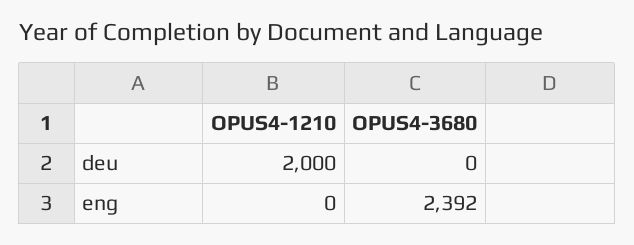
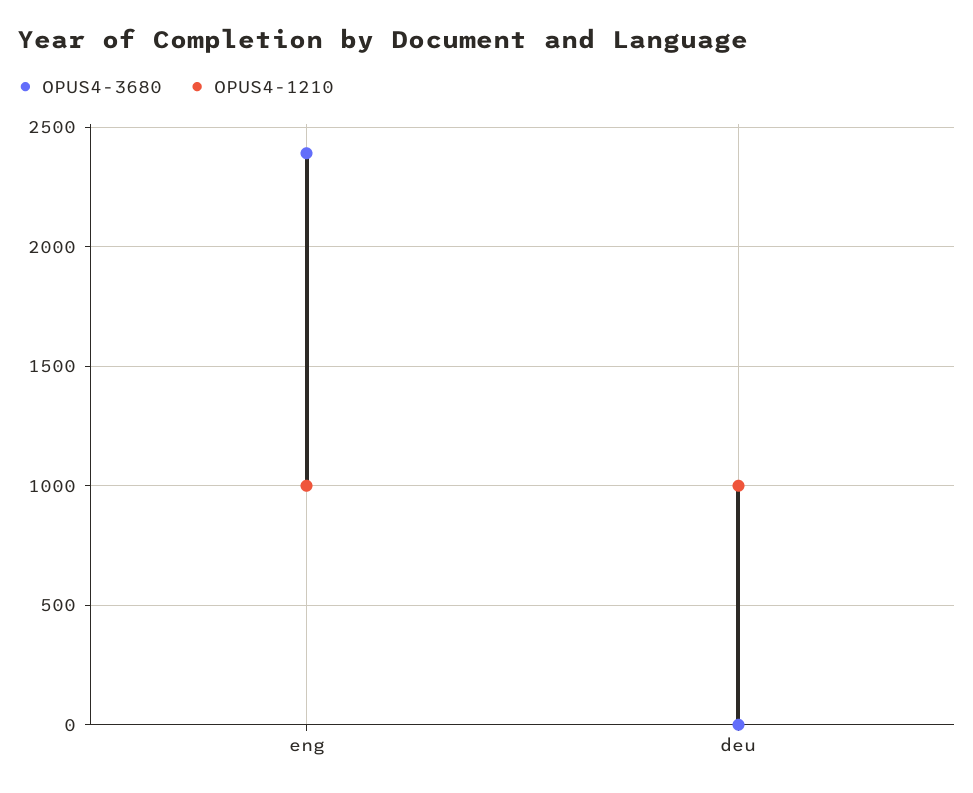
  {
    "OPUS4-1210": {
-     "deu": 2000,
+     "deu": 1000,
-     "eng": 0
+     "eng": 1000
    },
    "OPUS4-3680": {
      "deu": 0,
      "eng": 2392
    }
  }

